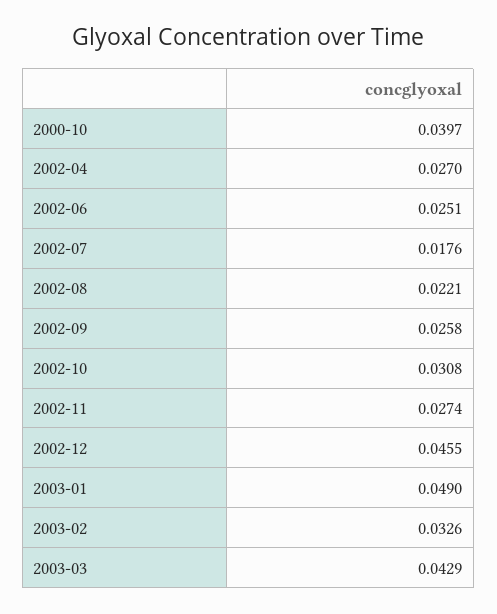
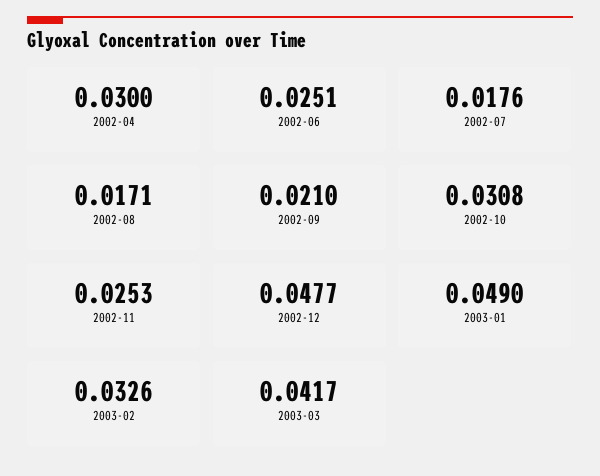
  {
-   "2000-10": 0.0397,
-   "2002-04": 0.027,
+   "2002-04": 0.03,
    "2002-06": 0.0251,
    "2002-07": 0.0176,
-   "2002-08": 0.0221,
+   "2002-08": 0.0171,
-   "2002-09": 0.0258,
+   "2002-09": 0.021,
    "2002-10": 0.0308,
-   "2002-11": 0.0274,
+   "2002-11": 0.0253,
-   "2002-12": 0.0455,
+   "2002-12": 0.0477,
    "2003-01": 0.049,
    "2003-02": 0.0326,
-   "2003-03": 0.0429
+   "2003-03": 0.0417
  }

